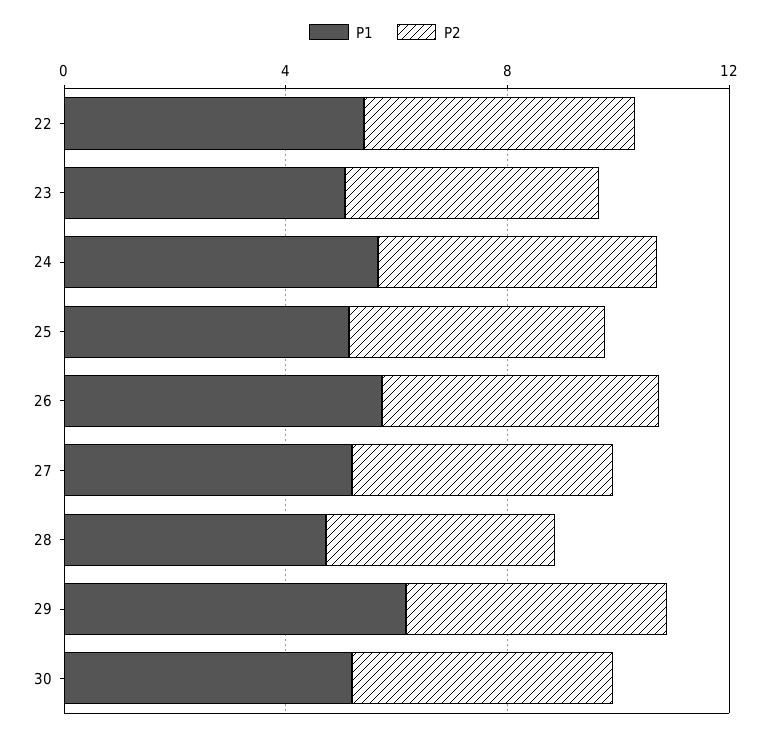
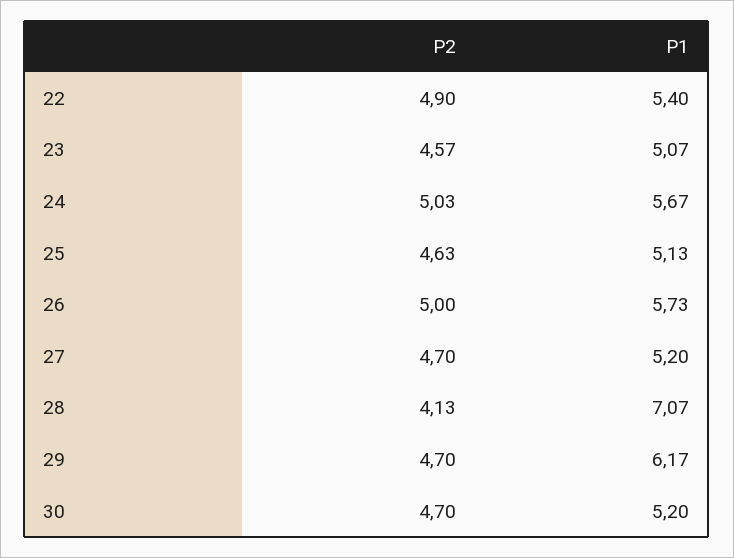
  {
    "P1": {
      "22": 5.4,
      "23": 5.07,
      "24": 5.67,
      "25": 5.13,
      "26": 5.73,
      "27": 5.2,
-     "28": 5,
+     "28": 7.07,
      "29": 6.17,
      "30": 5.2
    },
    "P2": {
      "22": 4.9,
      "23": 4.57,
      "24": 5.03,
      "25": 4.63,
      "26": 5,
      "27": 4.7,
      "28": 4.13,
      "29": 4.7,
      "30": 4.7
    }
  }

